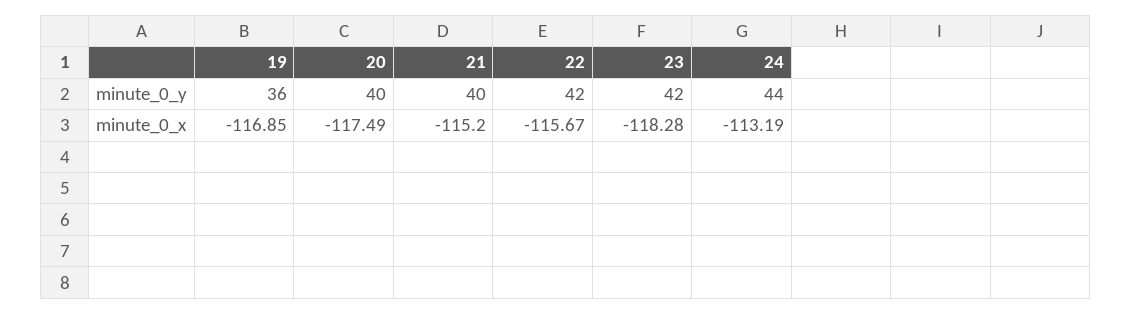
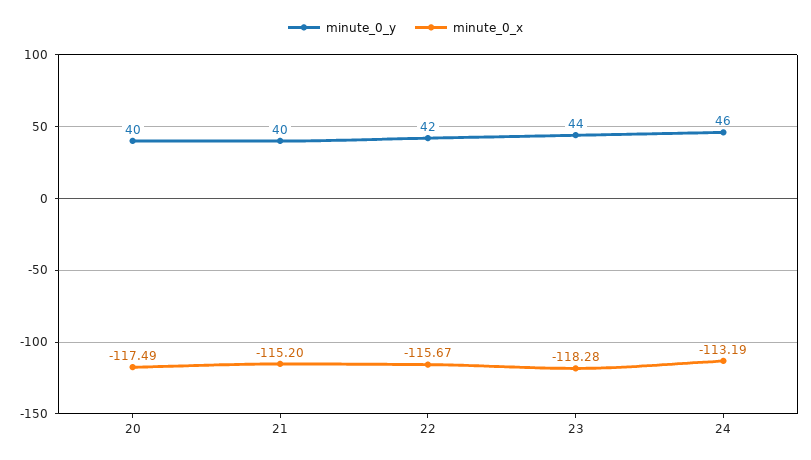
  {
    "minute_0_y": {
-     "19": 36,
      "20": 40,
      "21": 40,
      "22": 42,
-     "23": 42,
+     "23": 44,
-     "24": 44
+     "24": 46
    },
    "minute_0_x": {
-     "19": -116.85,
      "20": -117.49,
      "21": -115.2,
      "22": -115.67,
      "23": -118.28,
      "24": -113.19
    }
  }

